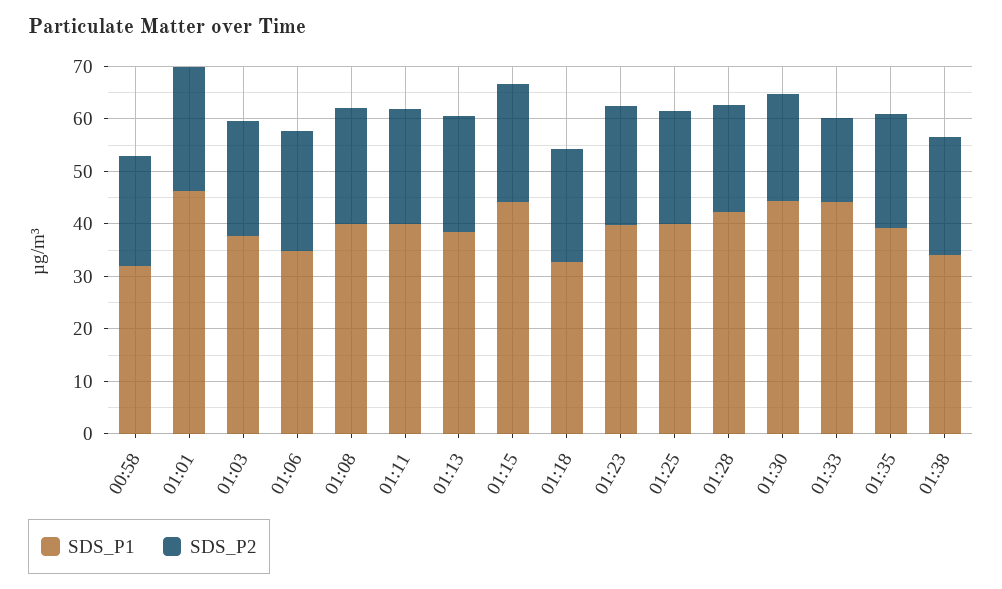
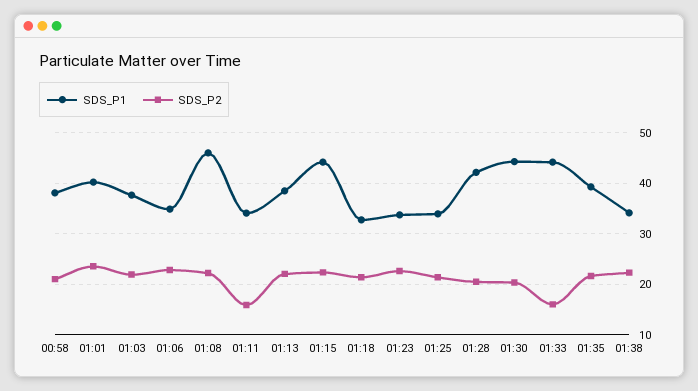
  {
    "SDS_P1": {
-     "00:58": 32,
+     "00:58": 38,
-     "01:01": 46,
+     "01:01": 40,
      "01:03": 38,
      "01:06": 34,
-     "01:08": 40,
+     "01:08": 46,
-     "01:11": 40,
+     "01:11": 34,
      "01:13": 38,
      "01:15": 44,
      "01:18": 32,
-     "01:23": 40,
+     "01:23": 34,
-     "01:25": 40,
+     "01:25": 34,
      "01:28": 42,
      "01:30": 44,
      "01:33": 44,
      "01:35": 40,
      "01:38": 34
    },
    "SDS_P2": {
      "00:58": 22,
      "01:01": 24,
      "01:03": 22,
      "01:06": 22,
      "01:08": 22,
-     "01:11": 22,
+     "01:11": 16,
      "01:13": 22,
      "01:15": 22,
      "01:18": 22,
      "01:23": 22,
      "01:25": 22,
      "01:28": 20,
      "01:30": 20,
      "01:33": 16,
      "01:35": 22,
      "01:38": 22
    }
  }

